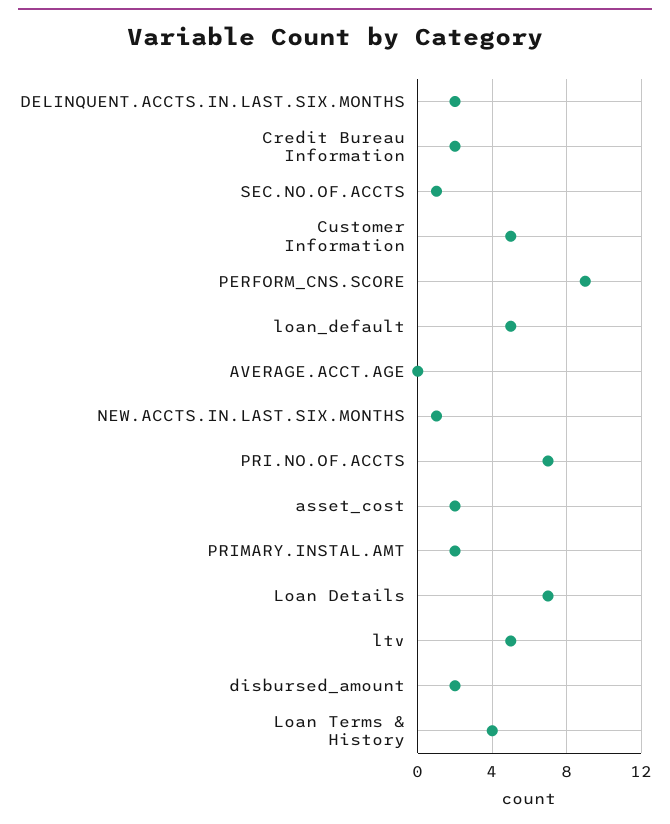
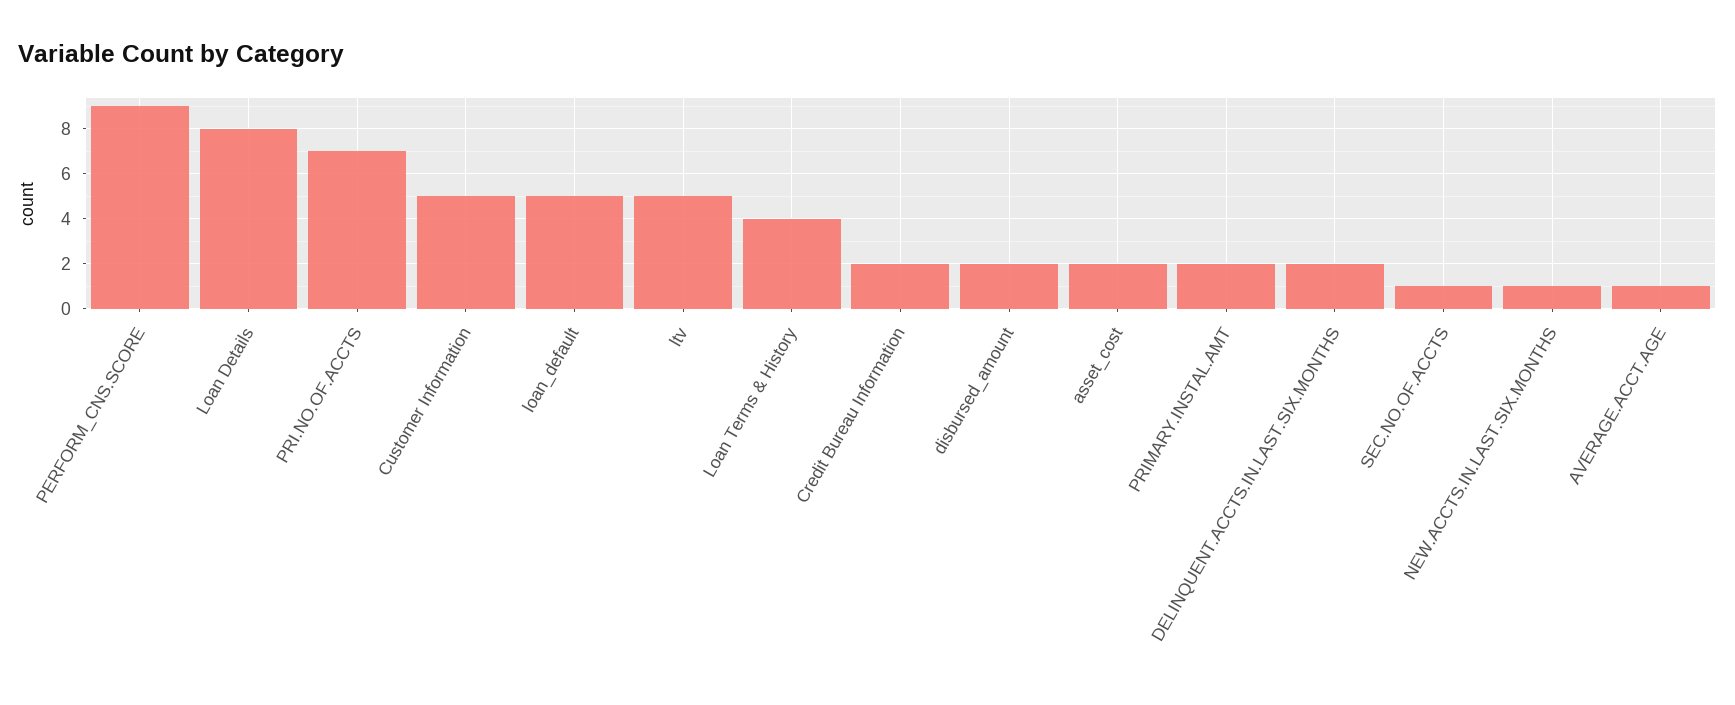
  {
    "DELINQUENT.ACCTS.IN.LAST.SIX.MONTHS": 2,
    "Credit Bureau Information": 2,
    "SEC.NO.OF.ACCTS": 1,
    "Customer Information": 5,
    "PERFORM_CNS.SCORE": 9,
    "loan_default": 5,
-   "AVERAGE.ACCT.AGE": 0,
+   "AVERAGE.ACCT.AGE": 1,
    "NEW.ACCTS.IN.LAST.SIX.MONTHS": 1,
    "PRI.NO.OF.ACCTS": 7,
    "asset_cost": 2,
    "PRIMARY.INSTAL.AMT": 2,
-   "Loan Details": 7,
+   "Loan Details": 8,
    "ltv": 5,
    "disbursed_amount": 2,
    "Loan Terms & History": 4
  }

